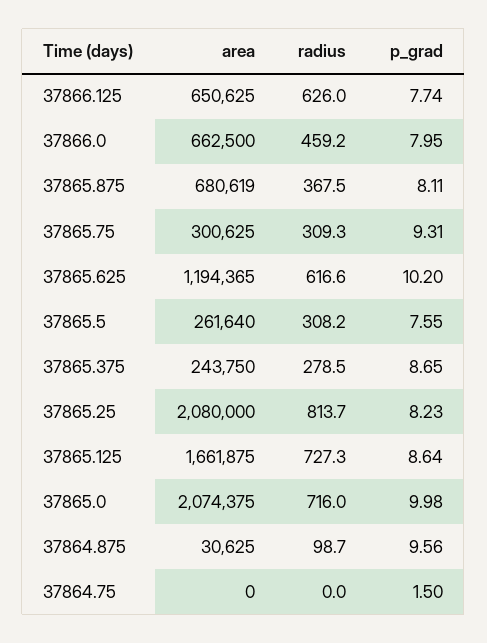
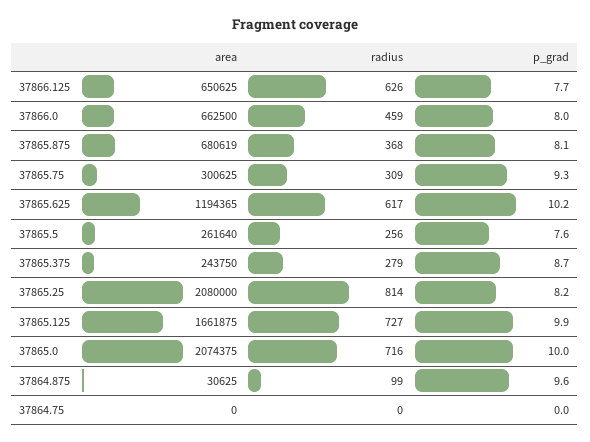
  {
    "area": {
      "37866.125": 650625,
      "37866.0": 662500,
      "37865.875": 680619,
      "37865.75": 300625,
      "37865.625": 1194365,
      "37865.5": 261640,
      "37865.375": 243750,
      "37865.25": 2080000,
      "37865.125": 1661875,
      "37865.0": 2074375,
      "37864.875": 30625,
      "37864.75": 0
    },
    "radius": {
      "37866.125": 626,
      "37866.0": 459.2,
      "37865.875": 367.5,
      "37865.75": 309.3,
      "37865.625": 616.6,
-     "37865.5": 308.2,
+     "37865.5": 256,
      "37865.375": 278.5,
      "37865.25": 813.7,
      "37865.125": 727.3,
      "37865.0": 716,
      "37864.875": 98.7,
      "37864.75": 0
    },
    "p_grad": {
      "37866.125": 7.74,
      "37866.0": 7.95,
      "37865.875": 8.11,
      "37865.75": 9.31,
      "37865.625": 10.2,
      "37865.5": 7.55,
      "37865.375": 8.65,
      "37865.25": 8.23,
-     "37865.125": 8.64,
+     "37865.125": 9.9,
      "37865.0": 9.98,
      "37864.875": 9.56,
-     "37864.75": 1.5
+     "37864.75": 0
    }
  }

